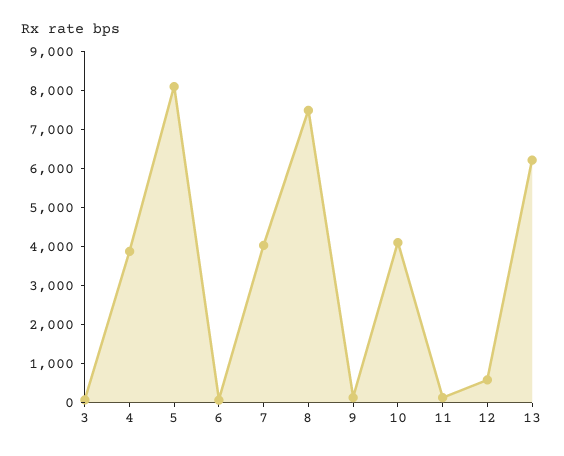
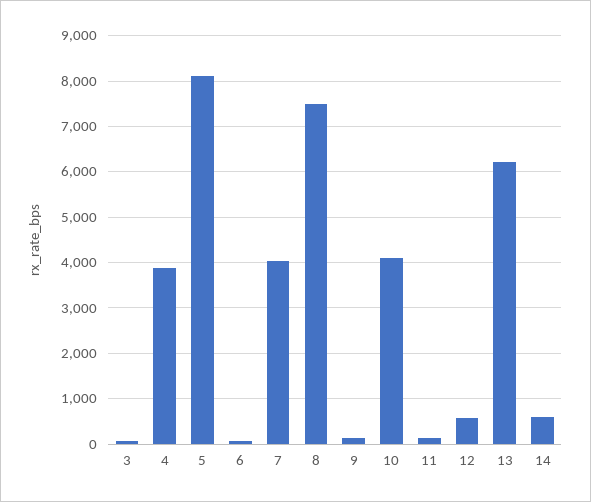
  {
    "3": 0,
    "4": 3800,
    "5": 8200,
    "6": 0,
    "7": 4000,
    "8": 7400,
    "9": 200,
    "10": 4200,
    "11": 200,
    "12": 600,
-   "13": 6200
+   "13": 6200,
+   "14": 600
  }

